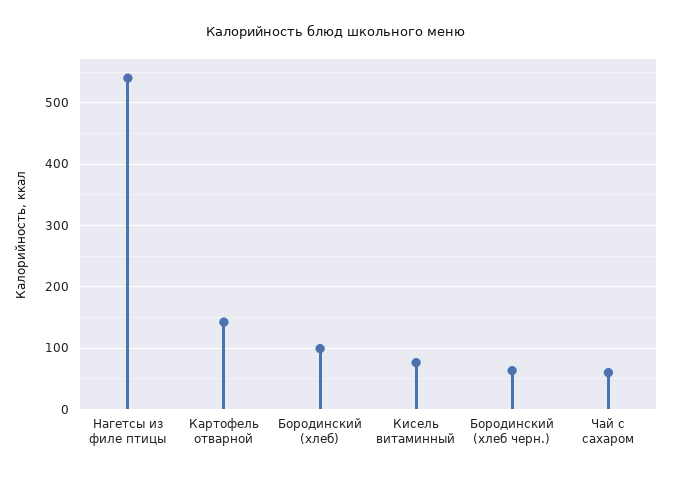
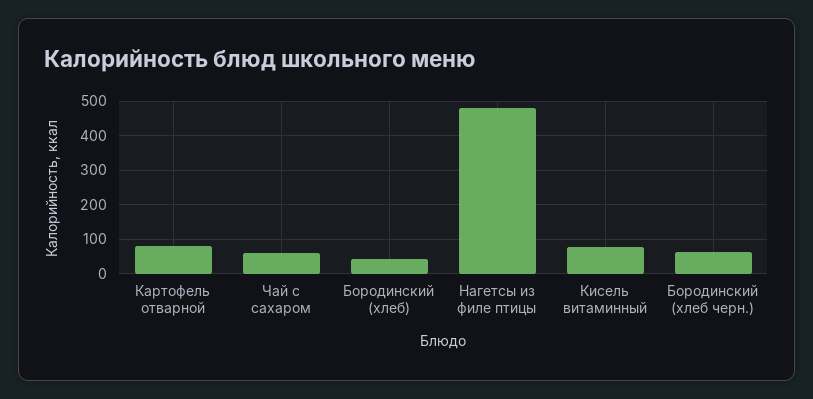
  {
-   "Нагетсы из филе птицы": 540,
+   "Нагетсы из филе птицы": 480,
-   "Картофель отварной": 140,
+   "Картофель отварной": 80,
-   "Бородинский (хлеб)": 100,
+   "Бородинский (хлеб)": 40,
    "Кисель витаминный": 80,
    "Бородинский (хлеб черн.)": 60,
    "Чай с сахаром": 60
  }

